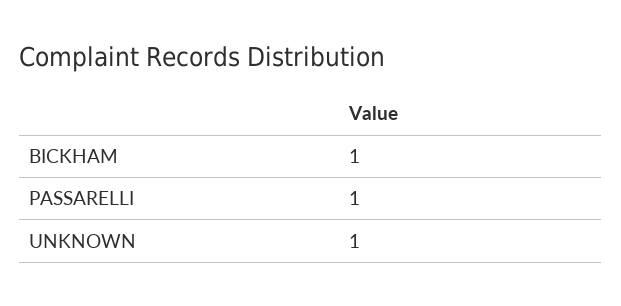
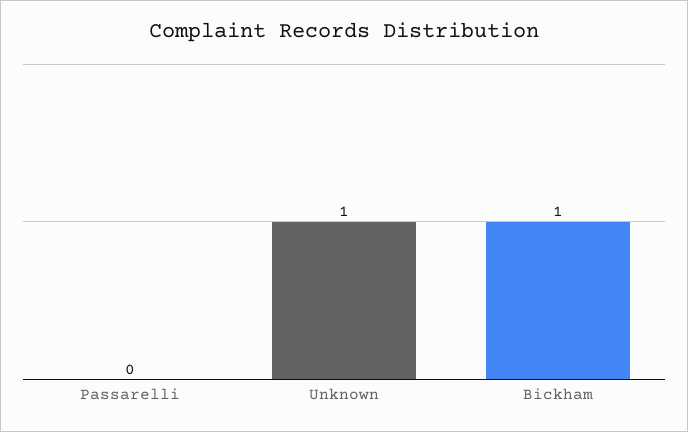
  {
    "BICKHAM": 1,
-   "PASSARELLI": 1,
+   "PASSARELLI": 0,
    "UNKNOWN": 1
  }

